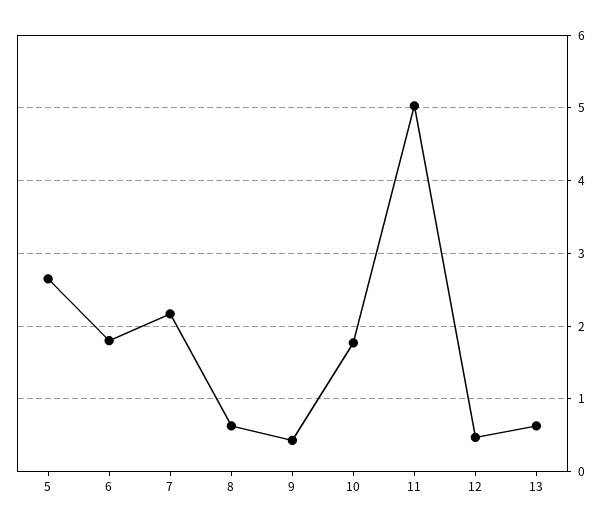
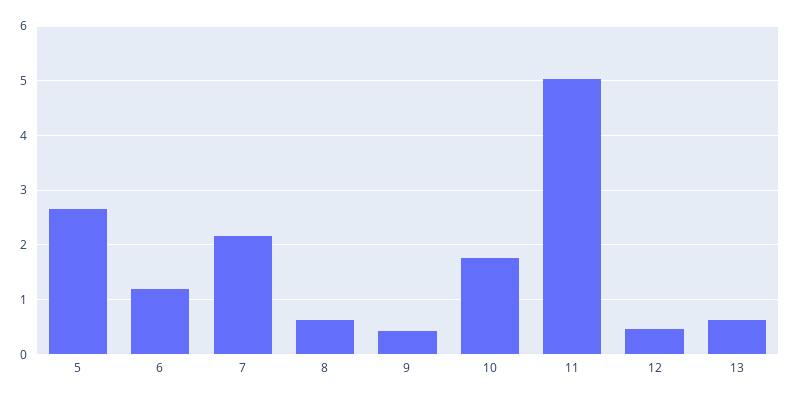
  {
    "5": 2.7,
-   "6": 1.8,
+   "6": 1.2,
    "7": 2.2,
    "8": 0.6,
    "9": 0.4,
    "10": 1.8,
    "11": 5,
    "12": 0.5,
    "13": 0.6
  }

